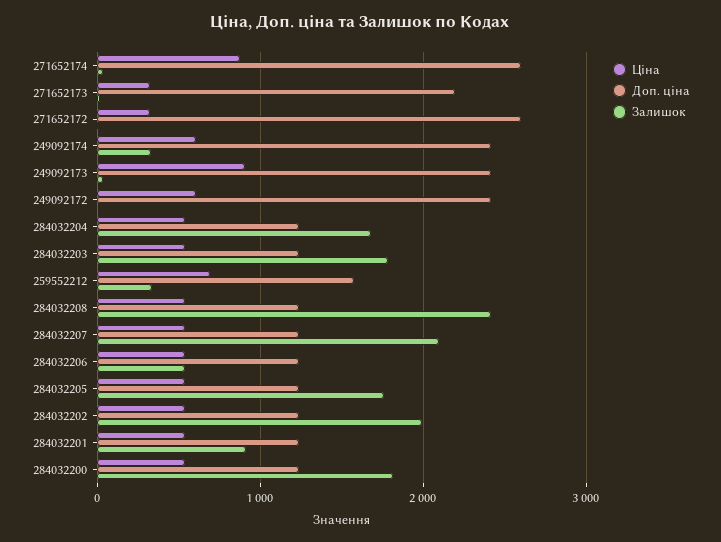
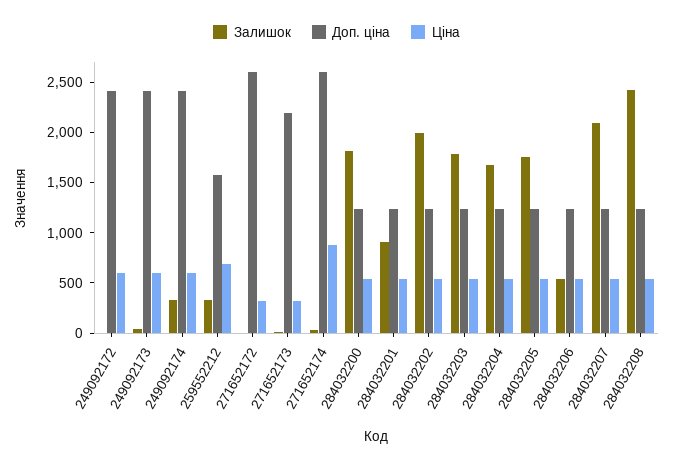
  {
    "Ціна": {
      "271652174": 900,
      "271652173": 300,
      "271652172": 300,
      "249092174": 600,
-     "249092173": 900,
+     "249092173": 600,
      "249092172": 600,
      "284032204": 500,
      "284032203": 500,
      "259552212": 700,
      "284032208": 500,
      "284032207": 500,
      "284032206": 500,
      "284032205": 500,
      "284032202": 500,
      "284032201": 500,
      "284032200": 500
    },
    "Доп. ціна": {
      "271652174": 2600,
      "271652173": 2200,
      "271652172": 2600,
      "249092174": 2400,
      "249092173": 2400,
      "249092172": 2400,
      "284032204": 1200,
      "284032203": 1200,
      "259552212": 1600,
      "284032208": 1200,
      "284032207": 1200,
      "284032206": 1200,
      "284032205": 1200,
      "284032202": 1200,
      "284032201": 1200,
      "284032200": 1200
    },
    "Залишок": {
      "271652174": 0,
      "271652173": 0,
      "271652172": 0,
      "249092174": 300,
      "249092173": 0,
      "249092172": 0,
      "284032204": 1700,
      "284032203": 1800,
      "259552212": 300,
      "284032208": 2400,
      "284032207": 2100,
      "284032206": 500,
      "284032205": 1800,
      "284032202": 2000,
      "284032201": 900,
      "284032200": 1800
    }
  }

